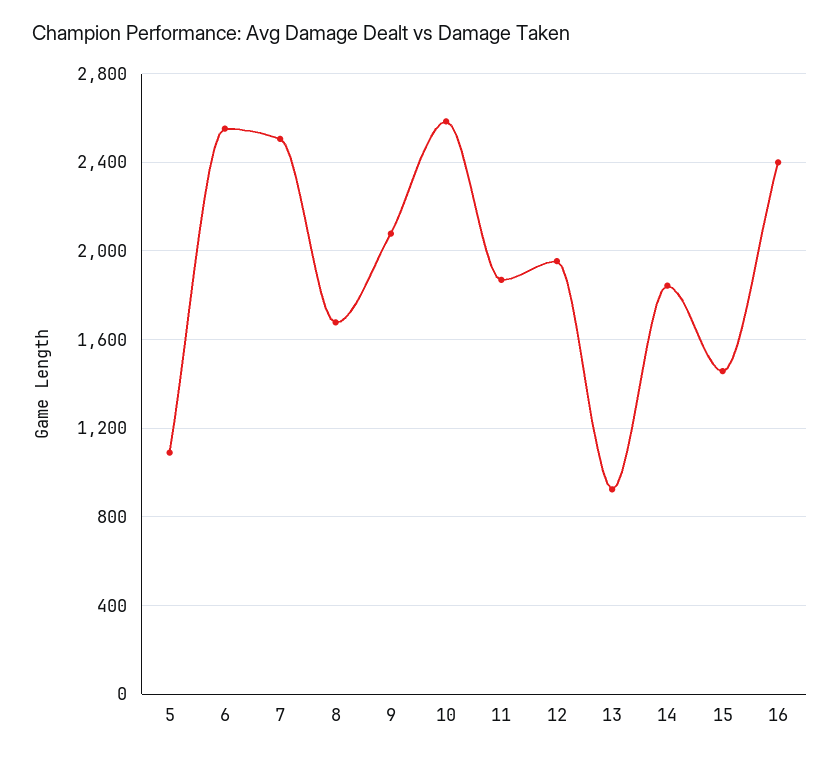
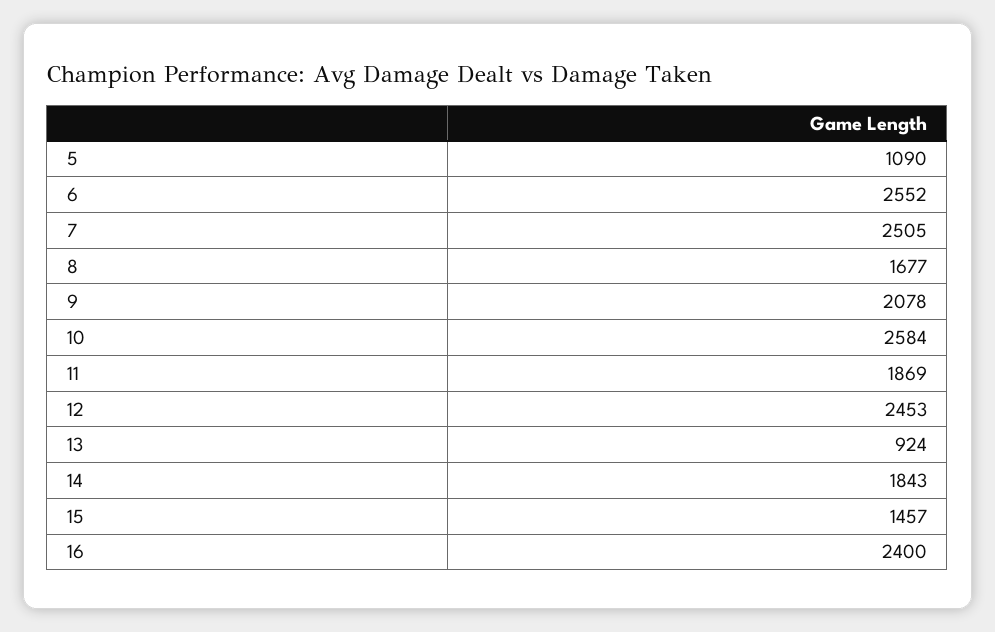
  {
    "5": 1090,
    "6": 2552,
    "7": 2505,
    "8": 1677,
    "9": 2078,
    "10": 2584,
    "11": 1869,
-   "12": 1950,
+   "12": 2453,
    "13": 924,
    "14": 1843,
    "15": 1457,
    "16": 2400
  }

